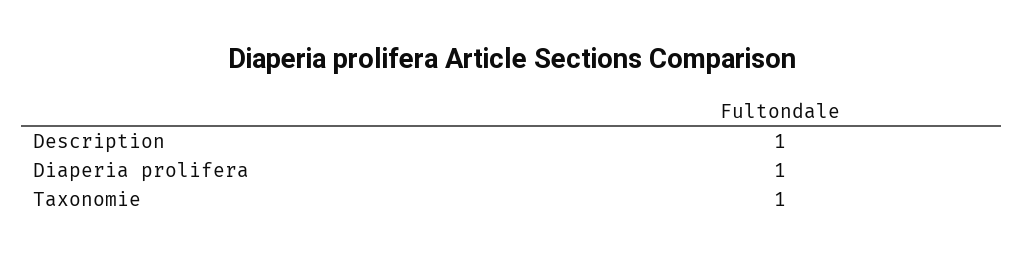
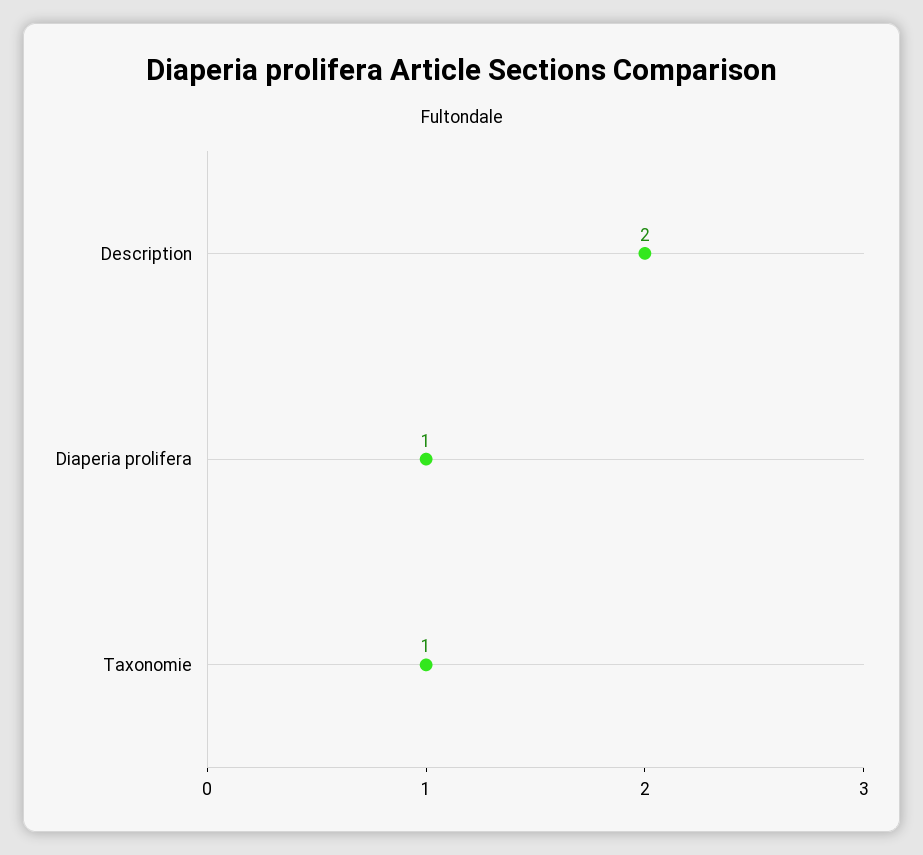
  {
-   "Description": 1,
+   "Description": 2,
    "Diaperia prolifera": 1,
    "Taxonomie": 1
  }

